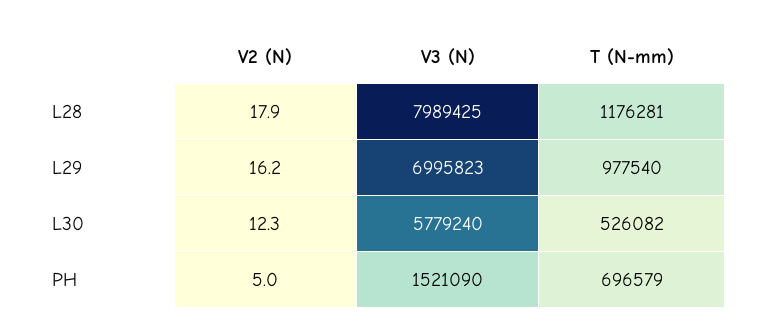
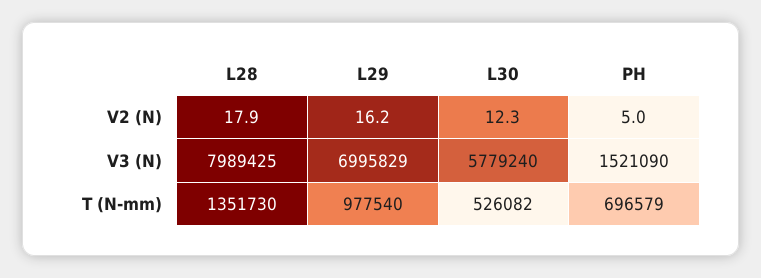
  {
    "V2 (N)": {
      "L28": 17.9,
      "L29": 16.2,
      "L30": 12.3,
      "PH": 5
    },
    "V3 (N)": {
      "L28": 7989425,
-     "L29": 6995823,
+     "L29": 6995829,
      "L30": 5779240,
      "PH": 1521090
    },
    "T (N-mm)": {
-     "L28": 1176281,
+     "L28": 1351730,
      "L29": 977540,
      "L30": 526082,
      "PH": 696579
    }
  }

